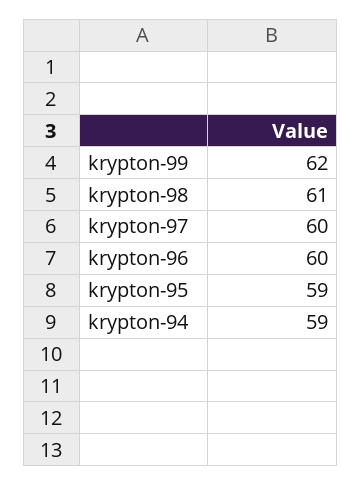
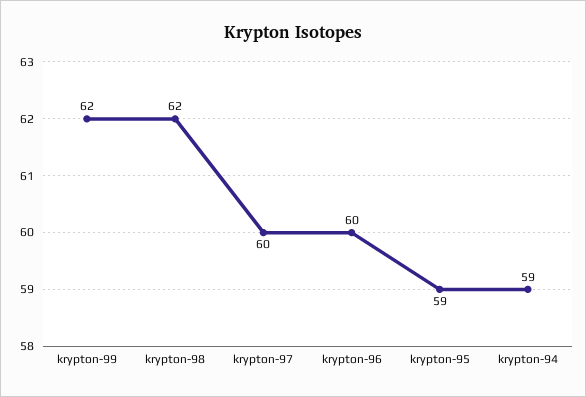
  {
    "krypton-99": 62,
-   "krypton-98": 61,
+   "krypton-98": 62,
    "krypton-97": 60,
    "krypton-96": 60,
    "krypton-95": 59,
    "krypton-94": 59
  }

